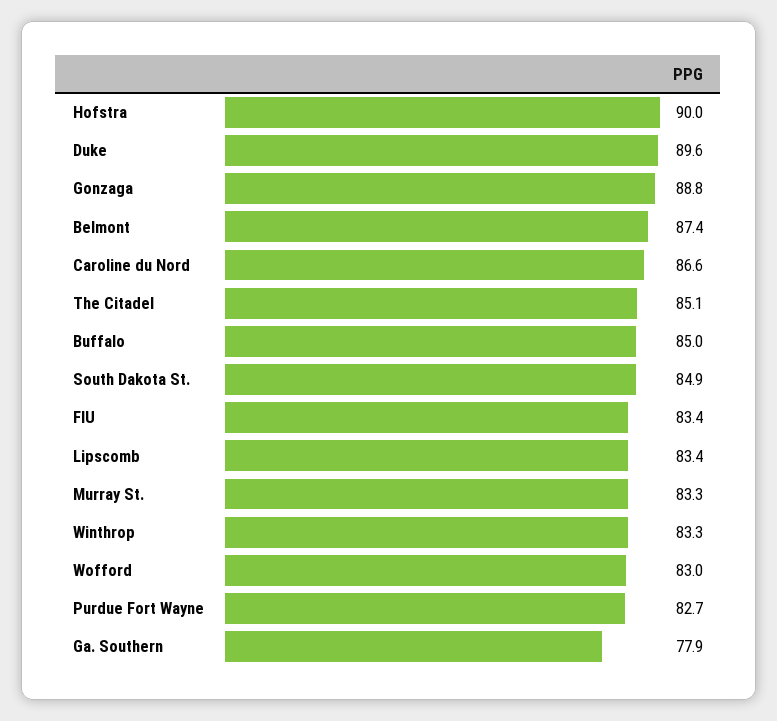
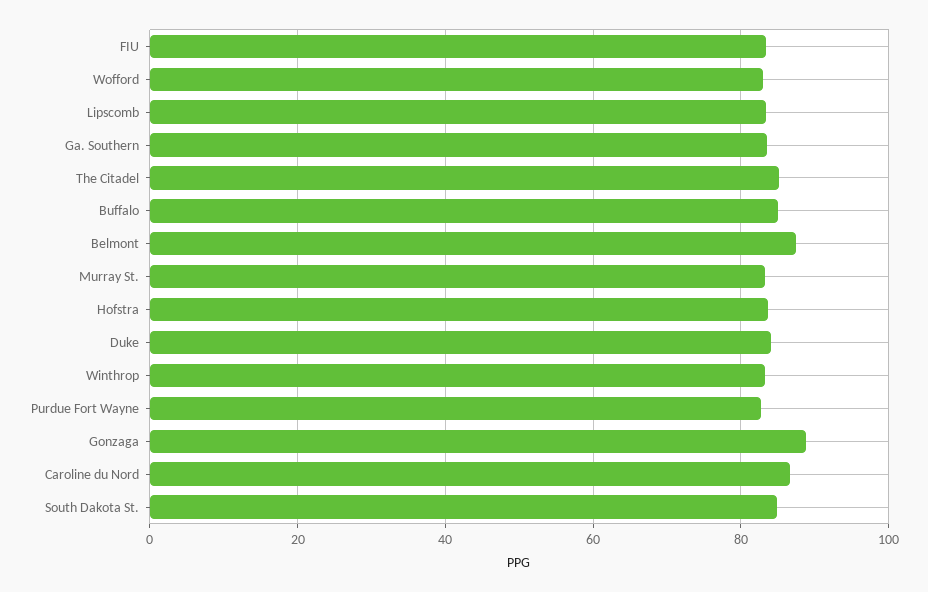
  {
-   "Hofstra": 90,
+   "Hofstra": 84,
-   "Duke": 89.6,
+   "Duke": 84,
    "Gonzaga": 88.8,
    "Belmont": 87.4,
    "Caroline du Nord": 86.6,
    "The Citadel": 85.1,
    "Buffalo": 85,
    "South Dakota St.": 84.9,
    "FIU": 83.4,
    "Lipscomb": 83.4,
    "Murray St.": 83.3,
    "Winthrop": 83.3,
    "Wofford": 83,
    "Purdue Fort Wayne": 82.7,
-   "Ga. Southern": 77.9
+   "Ga. Southern": 84
  }

